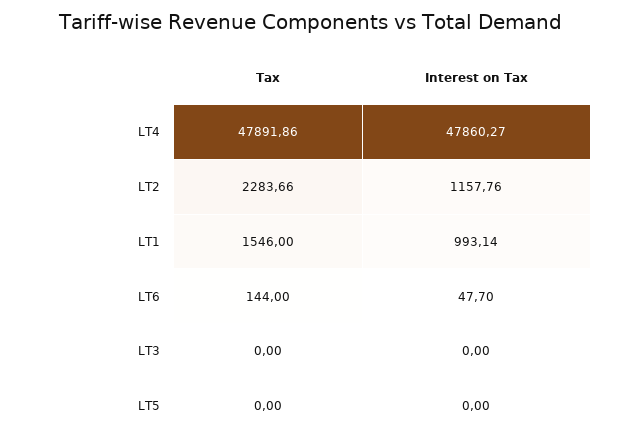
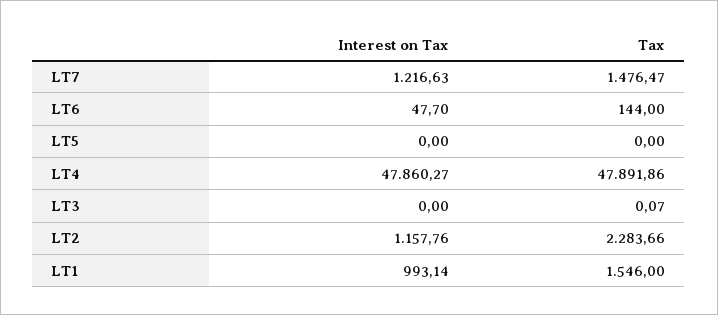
  {
    "Tax": {
      "LT4": 47891.86,
      "LT2": 2283.66,
      "LT1": 1546,
      "LT6": 144,
-     "LT3": 0,
+     "LT3": 0.07,
-     "LT5": 0
+     "LT5": 0,
+     "LT7": 1476.47
    },
    "Interest on Tax": {
      "LT4": 47860.27,
      "LT2": 1157.76,
      "LT1": 993.14,
      "LT6": 47.7,
      "LT3": 0,
-     "LT5": 0
+     "LT5": 0,
+     "LT7": 1216.63
    }
  }

